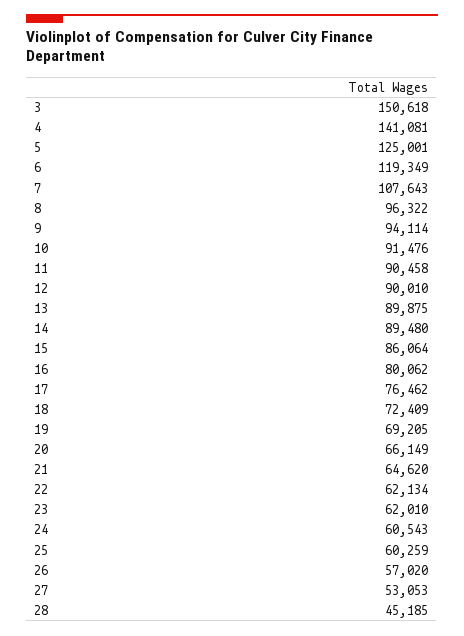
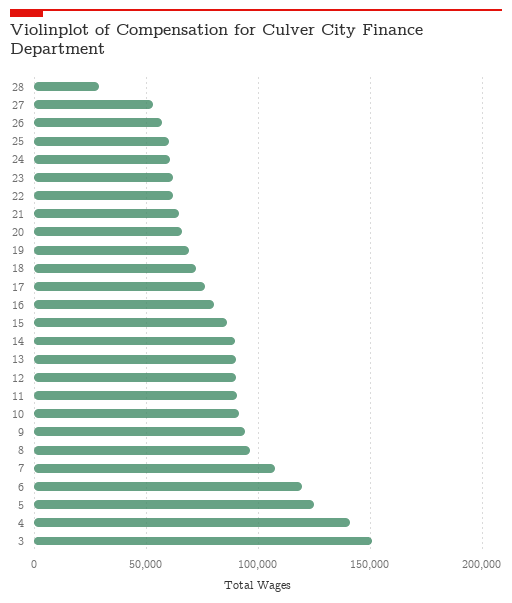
  {
    "3": 150618,
    "4": 141081,
    "5": 125001,
    "6": 119349,
    "7": 107643,
    "8": 96322,
    "9": 94114,
    "10": 91476,
    "11": 90458,
    "12": 90010,
    "13": 89875,
    "14": 89480,
    "15": 86064,
    "16": 80062,
    "17": 76462,
    "18": 72409,
    "19": 69205,
    "20": 66149,
    "21": 64620,
    "22": 62134,
    "23": 62010,
    "24": 60543,
    "25": 60259,
    "26": 57020,
    "27": 53053,
-   "28": 45185
+   "28": 30000
  }

